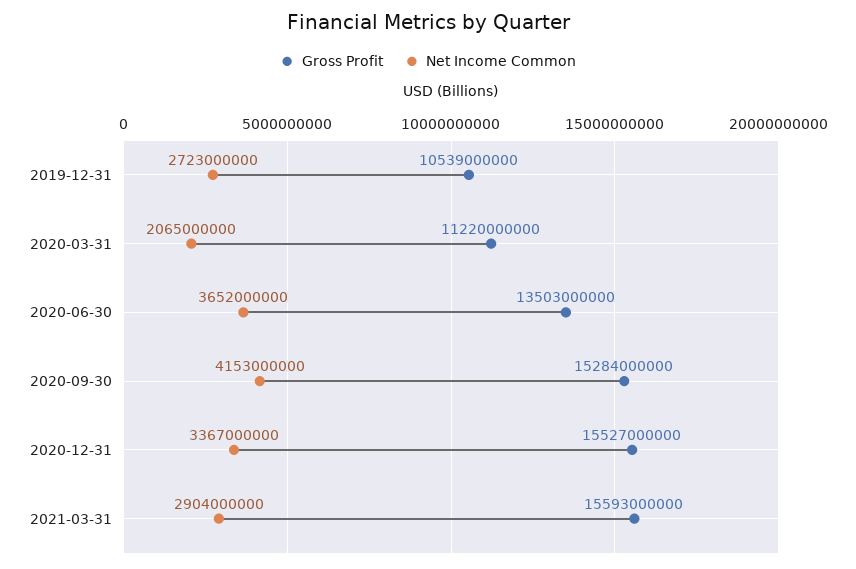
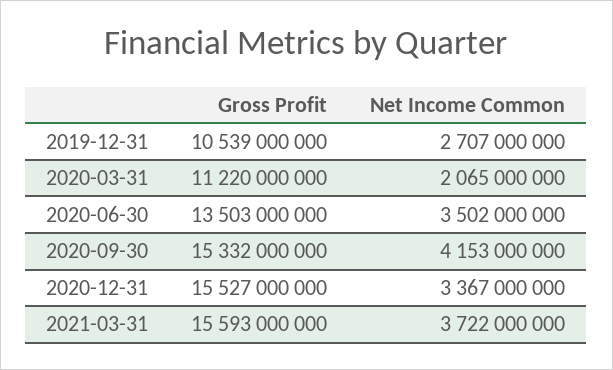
  {
    "Gross Profit": {
      "2019-12-31": 10539000000,
      "2020-03-31": 11220000000,
      "2020-06-30": 13503000000,
-     "2020-09-30": 15284000000,
+     "2020-09-30": 15332000000,
      "2020-12-31": 15527000000,
      "2021-03-31": 15593000000
    },
    "Net Income Common": {
-     "2019-12-31": 2723000000,
+     "2019-12-31": 2707000000,
      "2020-03-31": 2065000000,
-     "2020-06-30": 3652000000,
+     "2020-06-30": 3502000000,
      "2020-09-30": 4153000000,
      "2020-12-31": 3367000000,
-     "2021-03-31": 2904000000
+     "2021-03-31": 3722000000
    }
  }

